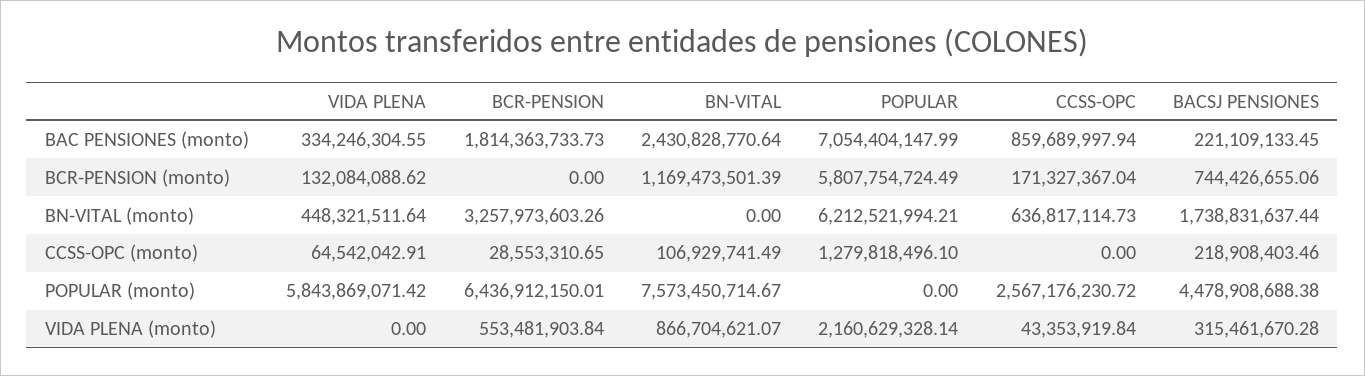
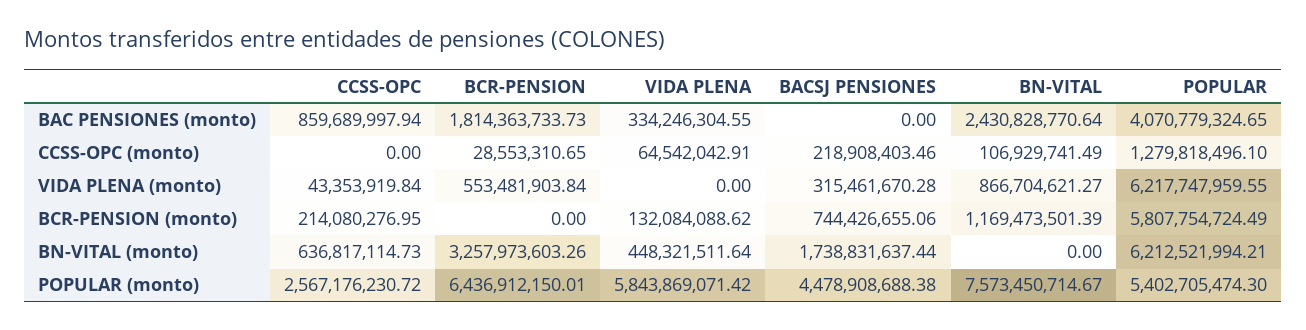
  {
    "VIDA PLENA": {
      "BAC PENSIONES (monto)": 334246304.55,
      "BCR-PENSION (monto)": 132084088.62,
      "BN-VITAL (monto)": 448321511.64,
      "CCSS-OPC (monto)": 64542042.91,
      "POPULAR (monto)": 5843869071.42,
      "VIDA PLENA (monto)": 0
    },
    "BCR-PENSION": {
      "BAC PENSIONES (monto)": 1814363733.73,
      "BCR-PENSION (monto)": 0,
      "BN-VITAL (monto)": 3257973603.26,
      "CCSS-OPC (monto)": 28553310.65,
      "POPULAR (monto)": 6436912150.01,
      "VIDA PLENA (monto)": 553481903.84
    },
    "BN-VITAL": {
      "BAC PENSIONES (monto)": 2430828770.64,
      "BCR-PENSION (monto)": 1169473501.39,
      "BN-VITAL (monto)": 0,
      "CCSS-OPC (monto)": 106929741.49,
      "POPULAR (monto)": 7573450714.67,
-     "VIDA PLENA (monto)": 866704621.07
+     "VIDA PLENA (monto)": 866704621.27
    },
    "POPULAR": {
-     "BAC PENSIONES (monto)": 7054404147.99,
+     "BAC PENSIONES (monto)": 4070779324.65,
      "BCR-PENSION (monto)": 5807754724.49,
      "BN-VITAL (monto)": 6212521994.21,
      "CCSS-OPC (monto)": 1279818496.1,
-     "POPULAR (monto)": 0,
+     "POPULAR (monto)": 5402705474.3,
-     "VIDA PLENA (monto)": 2160629328.14
+     "VIDA PLENA (monto)": 6217747959.55
    },
    "CCSS-OPC": {
      "BAC PENSIONES (monto)": 859689997.94,
-     "BCR-PENSION (monto)": 171327367.04,
+     "BCR-PENSION (monto)": 214080276.95,
      "BN-VITAL (monto)": 636817114.73,
      "CCSS-OPC (monto)": 0,
      "POPULAR (monto)": 2567176230.72,
      "VIDA PLENA (monto)": 43353919.84
    },
    "BACSJ PENSIONES": {
-     "BAC PENSIONES (monto)": 221109133.45,
+     "BAC PENSIONES (monto)": 0,
      "BCR-PENSION (monto)": 744426655.06,
      "BN-VITAL (monto)": 1738831637.44,
      "CCSS-OPC (monto)": 218908403.46,
      "POPULAR (monto)": 4478908688.38,
      "VIDA PLENA (monto)": 315461670.28
    }
  }

